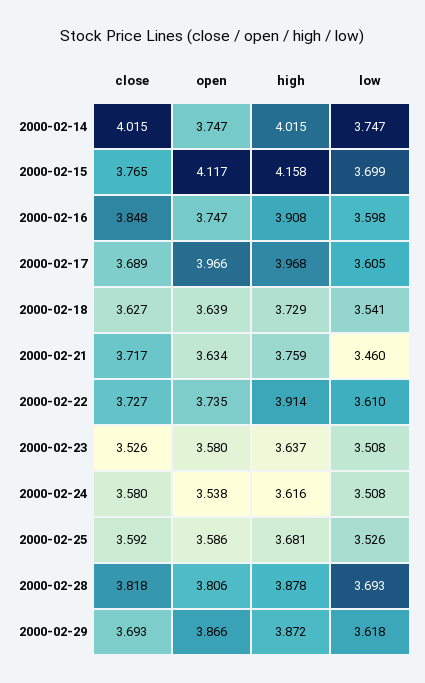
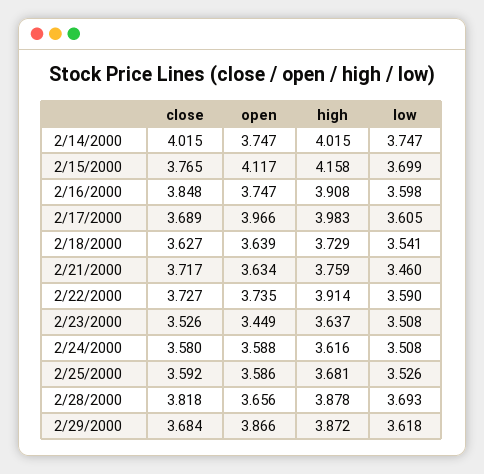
  {
    "close": {
      "2000-02-14": 4.015,
      "2000-02-15": 3.765,
      "2000-02-16": 3.848,
      "2000-02-17": 3.689,
      "2000-02-18": 3.627,
      "2000-02-21": 3.717,
      "2000-02-22": 3.727,
      "2000-02-23": 3.526,
      "2000-02-24": 3.58,
      "2000-02-25": 3.592,
      "2000-02-28": 3.818,
-     "2000-02-29": 3.693
+     "2000-02-29": 3.684
    },
    "open": {
      "2000-02-14": 3.747,
      "2000-02-15": 4.117,
      "2000-02-16": 3.747,
      "2000-02-17": 3.966,
      "2000-02-18": 3.639,
      "2000-02-21": 3.634,
      "2000-02-22": 3.735,
-     "2000-02-23": 3.58,
+     "2000-02-23": 3.449,
-     "2000-02-24": 3.538,
+     "2000-02-24": 3.588,
      "2000-02-25": 3.586,
-     "2000-02-28": 3.806,
+     "2000-02-28": 3.656,
      "2000-02-29": 3.866
    },
    "high": {
      "2000-02-14": 4.015,
      "2000-02-15": 4.158,
      "2000-02-16": 3.908,
-     "2000-02-17": 3.968,
+     "2000-02-17": 3.983,
      "2000-02-18": 3.729,
      "2000-02-21": 3.759,
      "2000-02-22": 3.914,
      "2000-02-23": 3.637,
      "2000-02-24": 3.616,
      "2000-02-25": 3.681,
      "2000-02-28": 3.878,
      "2000-02-29": 3.872
    },
    "low": {
      "2000-02-14": 3.747,
      "2000-02-15": 3.699,
      "2000-02-16": 3.598,
      "2000-02-17": 3.605,
      "2000-02-18": 3.541,
      "2000-02-21": 3.46,
-     "2000-02-22": 3.61,
+     "2000-02-22": 3.59,
      "2000-02-23": 3.508,
      "2000-02-24": 3.508,
      "2000-02-25": 3.526,
      "2000-02-28": 3.693,
      "2000-02-29": 3.618
    }
  }

